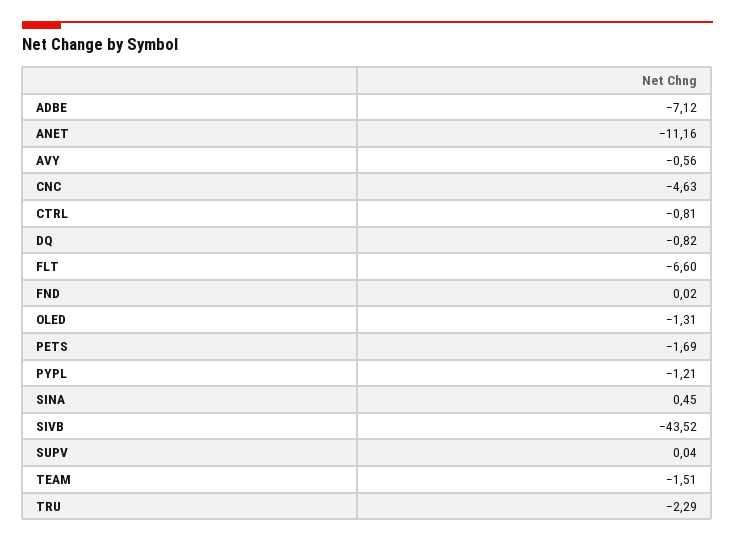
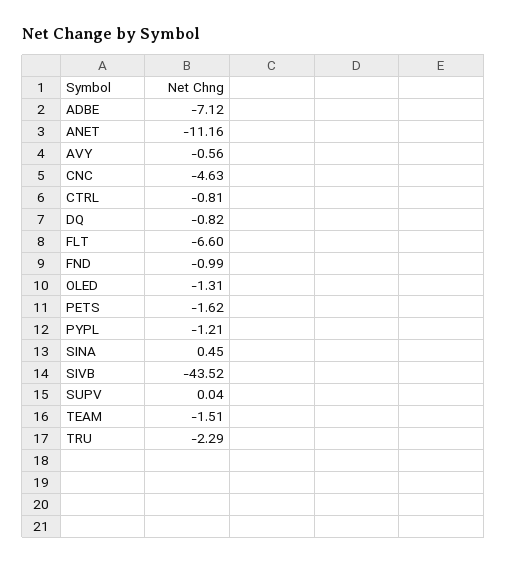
  {
    "ADBE": -7.12,
    "ANET": -11.16,
    "AVY": -0.56,
    "CNC": -4.63,
    "CTRL": -0.81,
    "DQ": -0.82,
    "FLT": -6.6,
-   "FND": 0.02,
+   "FND": -0.99,
    "OLED": -1.31,
-   "PETS": -1.69,
+   "PETS": -1.62,
    "PYPL": -1.21,
    "SINA": 0.45,
    "SIVB": -43.52,
    "SUPV": 0.04,
    "TEAM": -1.51,
    "TRU": -2.29
  }

